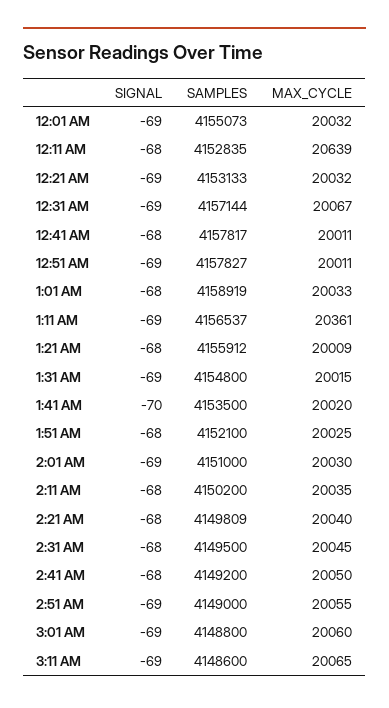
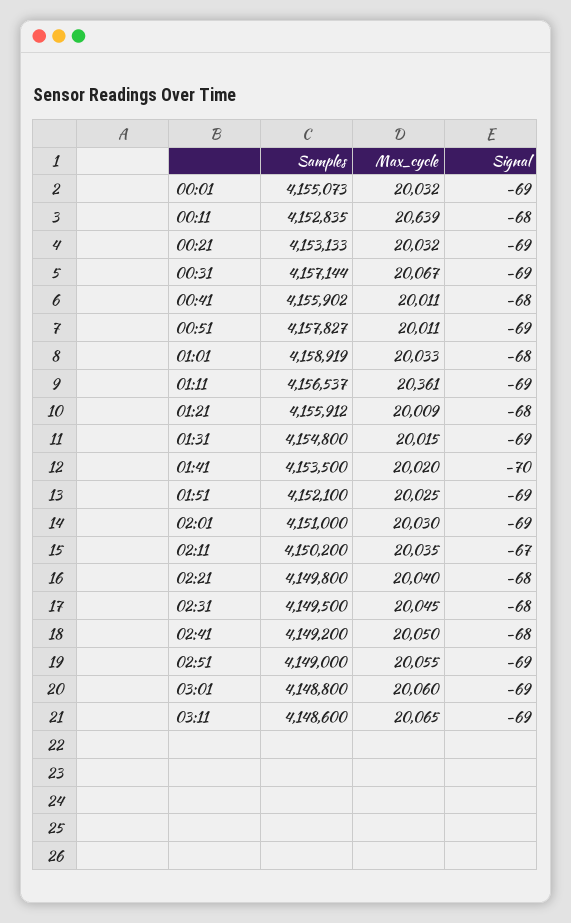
  {
    "SIGNAL": {
      "12:01 AM": -69,
      "12:11 AM": -68,
      "12:21 AM": -69,
      "12:31 AM": -69,
      "12:41 AM": -68,
      "12:51 AM": -69,
      "1:01 AM": -68,
      "1:11 AM": -69,
      "1:21 AM": -68,
      "1:31 AM": -69,
      "1:41 AM": -70,
-     "1:51 AM": -68,
+     "1:51 AM": -69,
      "2:01 AM": -69,
-     "2:11 AM": -68,
+     "2:11 AM": -67,
      "2:21 AM": -68,
      "2:31 AM": -68,
      "2:41 AM": -68,
      "2:51 AM": -69,
      "3:01 AM": -69,
      "3:11 AM": -69
    },
    "SAMPLES": {
      "12:01 AM": 4155073,
      "12:11 AM": 4152835,
      "12:21 AM": 4153133,
      "12:31 AM": 4157144,
-     "12:41 AM": 4157817,
+     "12:41 AM": 4155902,
      "12:51 AM": 4157827,
      "1:01 AM": 4158919,
      "1:11 AM": 4156537,
      "1:21 AM": 4155912,
      "1:31 AM": 4154800,
      "1:41 AM": 4153500,
      "1:51 AM": 4152100,
      "2:01 AM": 4151000,
      "2:11 AM": 4150200,
-     "2:21 AM": 4149809,
+     "2:21 AM": 4149800,
      "2:31 AM": 4149500,
      "2:41 AM": 4149200,
      "2:51 AM": 4149000,
      "3:01 AM": 4148800,
      "3:11 AM": 4148600
    },
    "MAX_CYCLE": {
      "12:01 AM": 20032,
      "12:11 AM": 20639,
      "12:21 AM": 20032,
      "12:31 AM": 20067,
      "12:41 AM": 20011,
      "12:51 AM": 20011,
      "1:01 AM": 20033,
      "1:11 AM": 20361,
      "1:21 AM": 20009,
      "1:31 AM": 20015,
      "1:41 AM": 20020,
      "1:51 AM": 20025,
      "2:01 AM": 20030,
      "2:11 AM": 20035,
      "2:21 AM": 20040,
      "2:31 AM": 20045,
      "2:41 AM": 20050,
      "2:51 AM": 20055,
      "3:01 AM": 20060,
      "3:11 AM": 20065
    }
  }

